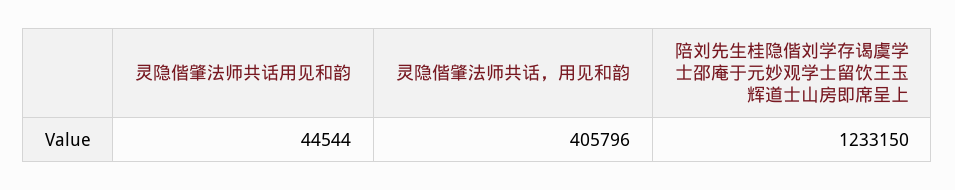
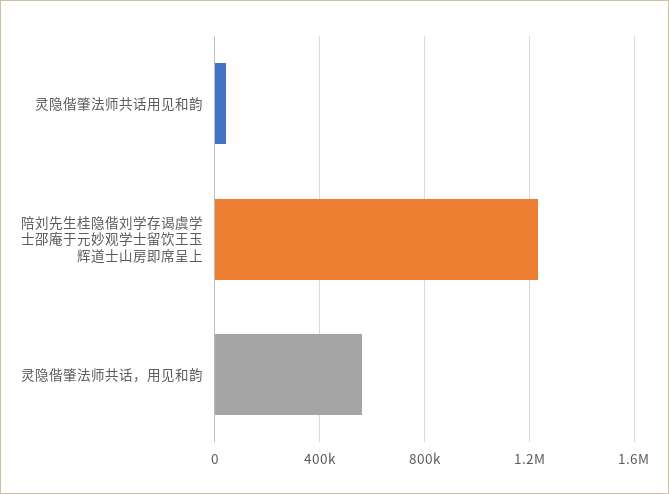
  {
    "灵隐偕肇法师共话用见和韵": 44544,
-   "灵隐偕肇法师共话，用见和韵": 405796,
+   "灵隐偕肇法师共话，用见和韵": 550000,
    "陪刘先生桂隐偕刘学存谒虞学士邵庵于元妙观学士留饮王玉辉道士山房即席呈上": 1233150
  }

